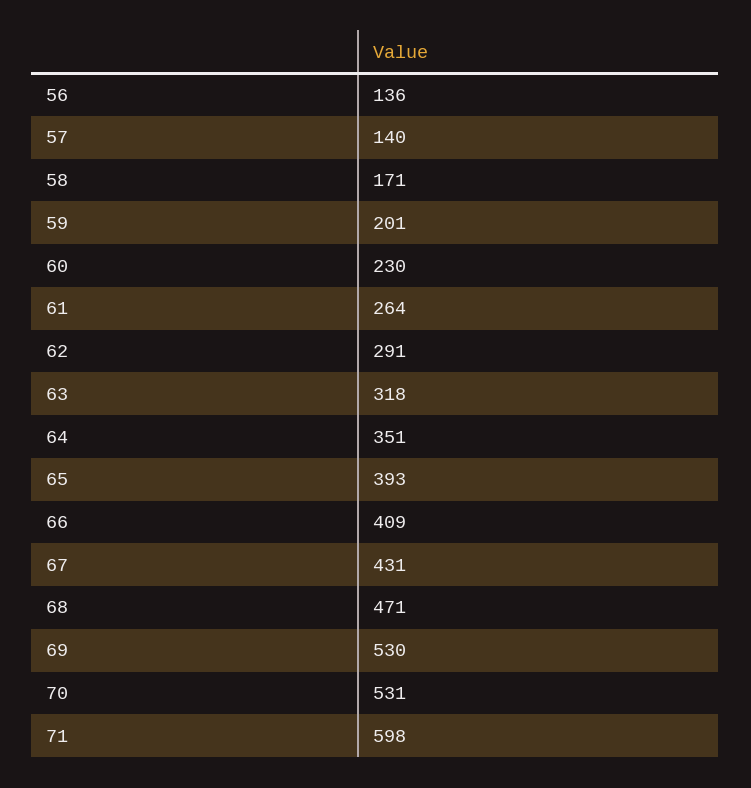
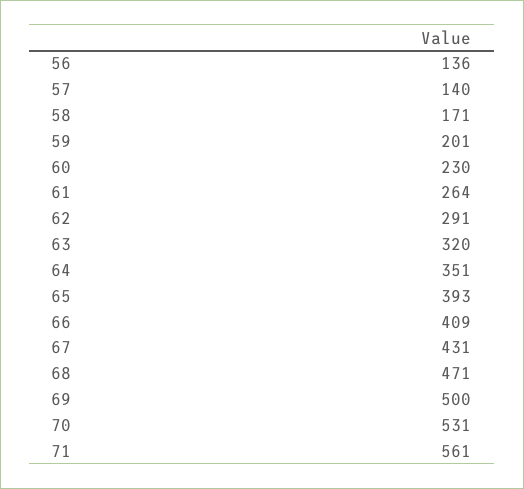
  {
    "56": 136,
    "57": 140,
    "58": 171,
    "59": 201,
    "60": 230,
    "61": 264,
    "62": 291,
-   "63": 318,
+   "63": 320,
    "64": 351,
    "65": 393,
    "66": 409,
    "67": 431,
    "68": 471,
-   "69": 530,
+   "69": 500,
    "70": 531,
-   "71": 598
+   "71": 561
  }

